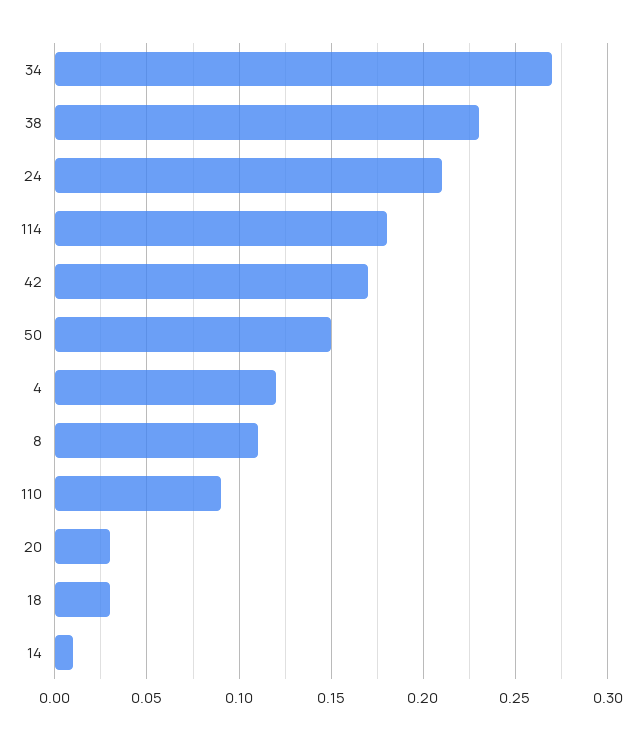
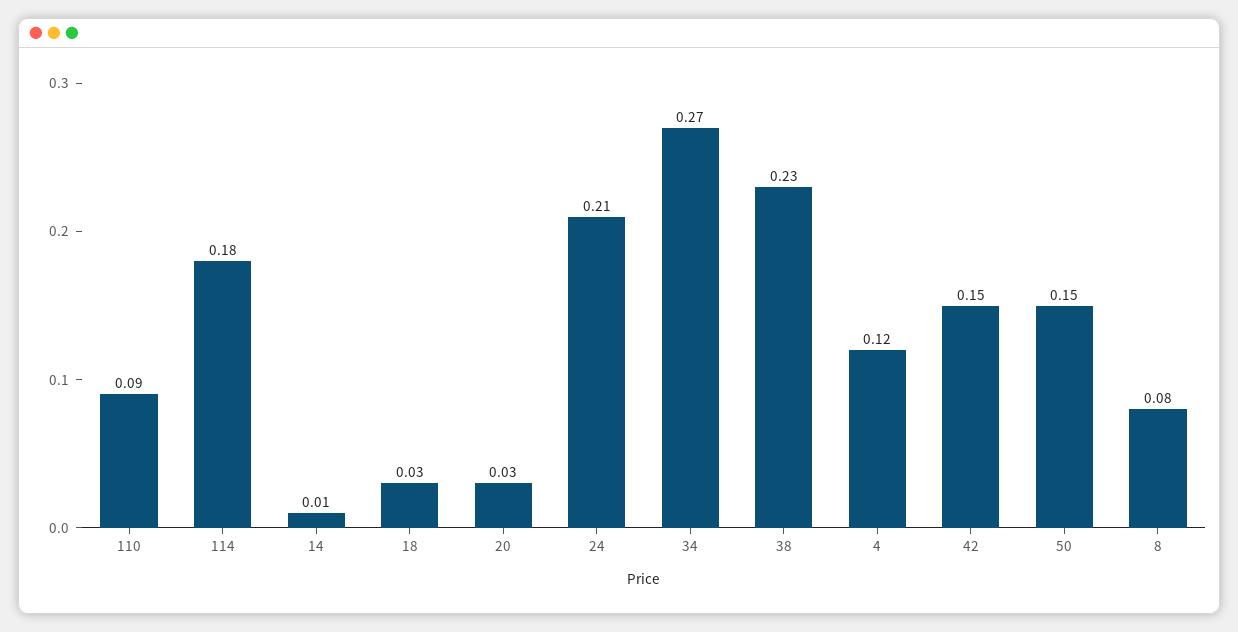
  {
    "34": 0.27,
    "38": 0.23,
    "24": 0.21,
    "114": 0.18,
-   "42": 0.17,
+   "42": 0.15,
    "50": 0.15,
    "4": 0.12,
-   "8": 0.11,
+   "8": 0.08,
    "110": 0.09,
    "20": 0.03,
    "18": 0.03,
    "14": 0.01
  }

